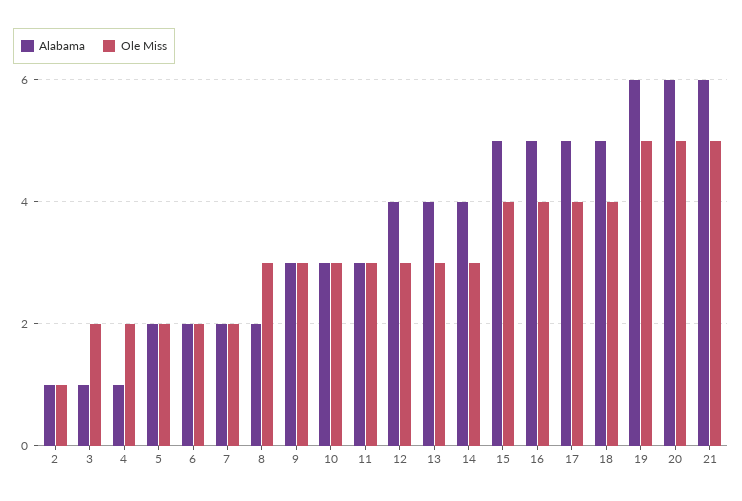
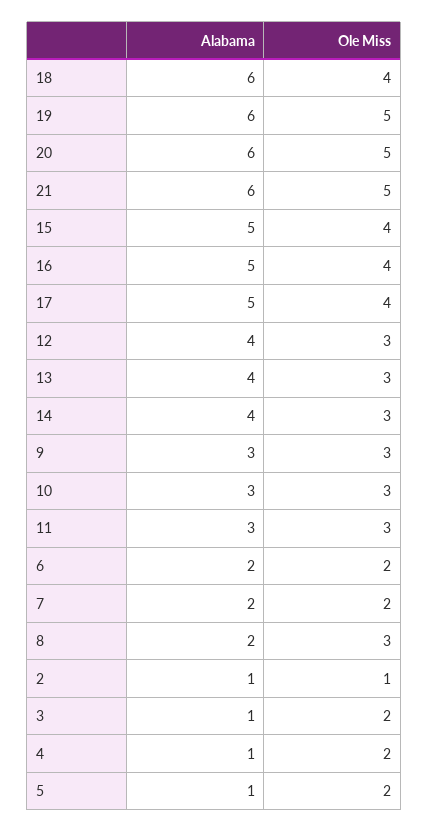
  {
    "Alabama": {
      "2": 1,
      "3": 1,
      "4": 1,
-     "5": 2,
+     "5": 1,
      "6": 2,
      "7": 2,
      "8": 2,
      "9": 3,
      "10": 3,
      "11": 3,
      "12": 4,
      "13": 4,
      "14": 4,
      "15": 5,
      "16": 5,
      "17": 5,
-     "18": 5,
+     "18": 6,
      "19": 6,
      "20": 6,
      "21": 6
    },
    "Ole Miss": {
      "2": 1,
      "3": 2,
      "4": 2,
      "5": 2,
      "6": 2,
      "7": 2,
      "8": 3,
      "9": 3,
      "10": 3,
      "11": 3,
      "12": 3,
      "13": 3,
      "14": 3,
      "15": 4,
      "16": 4,
      "17": 4,
      "18": 4,
      "19": 5,
      "20": 5,
      "21": 5
    }
  }

